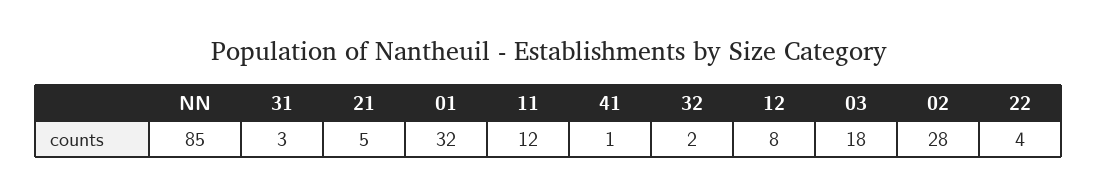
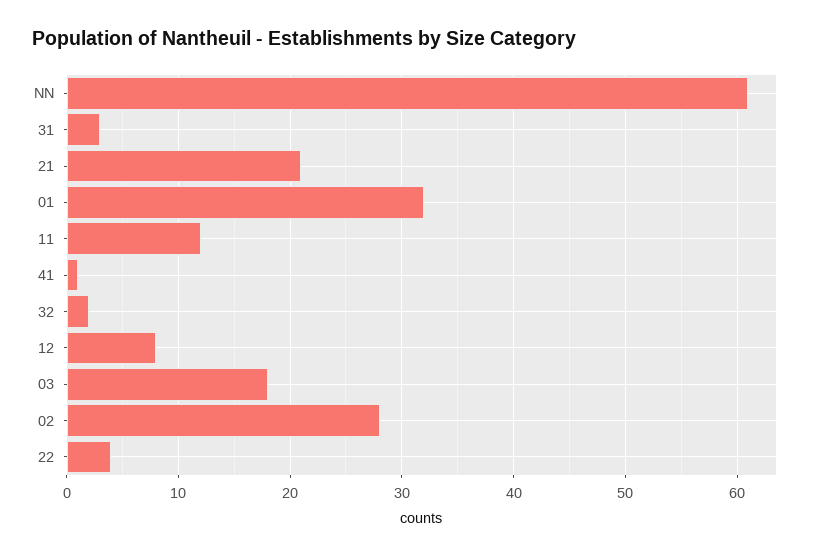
  {
-   "NN": 85,
+   "NN": 61,
    "31": 3,
-   "21": 5,
+   "21": 21,
    "01": 32,
    "11": 12,
    "41": 1,
    "32": 2,
    "12": 8,
    "03": 18,
    "02": 28,
    "22": 4
  }

